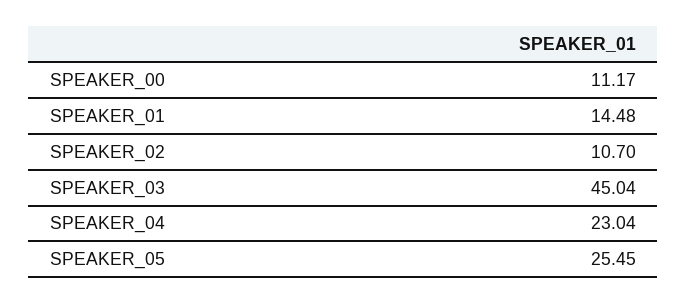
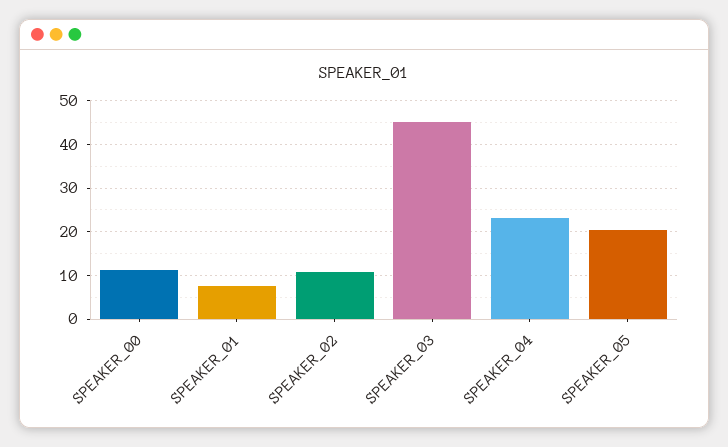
  {
    "SPEAKER_00": 11.17,
-   "SPEAKER_01": 14.48,
+   "SPEAKER_01": 8,
    "SPEAKER_02": 10.7,
    "SPEAKER_03": 45.04,
    "SPEAKER_04": 23.04,
-   "SPEAKER_05": 25.45
+   "SPEAKER_05": 20
  }

